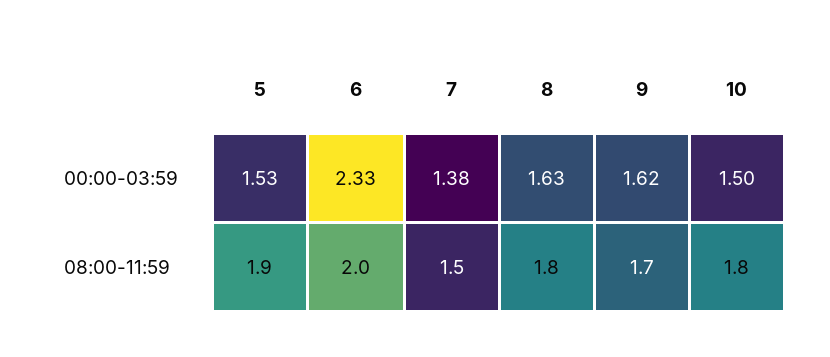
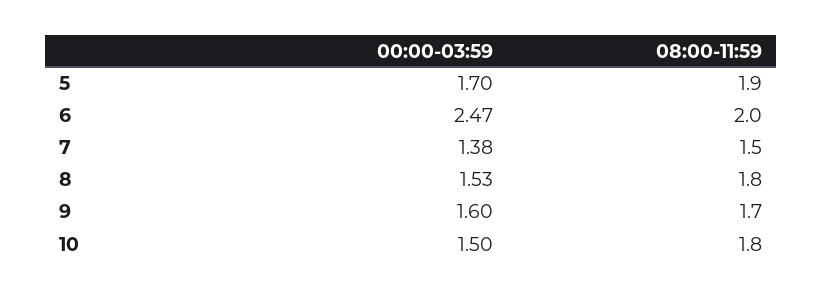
  {
    "5": {
-     "00:00-03:59": 1.53,
+     "00:00-03:59": 1.7,
      "08:00-11:59": 1.9
    },
    "6": {
-     "00:00-03:59": 2.33,
+     "00:00-03:59": 2.47,
      "08:00-11:59": 2
    },
    "7": {
      "00:00-03:59": 1.38,
      "08:00-11:59": 1.5
    },
    "8": {
-     "00:00-03:59": 1.63,
+     "00:00-03:59": 1.53,
      "08:00-11:59": 1.8
    },
    "9": {
-     "00:00-03:59": 1.62,
+     "00:00-03:59": 1.6,
      "08:00-11:59": 1.7
    },
    "10": {
      "00:00-03:59": 1.5,
      "08:00-11:59": 1.8
    }
  }

